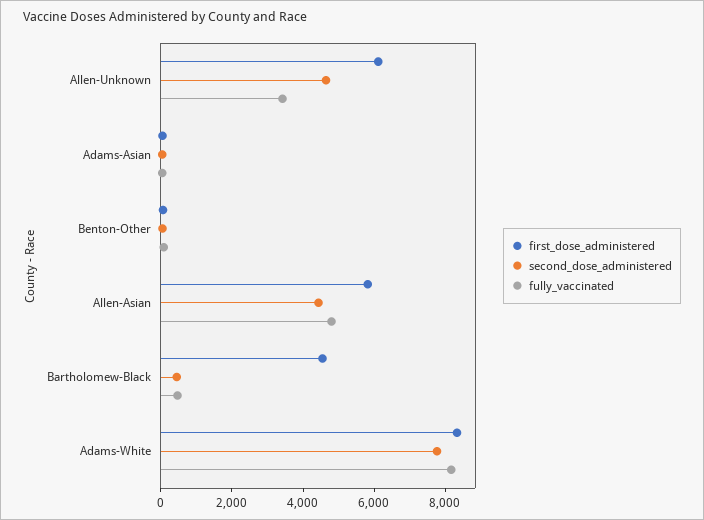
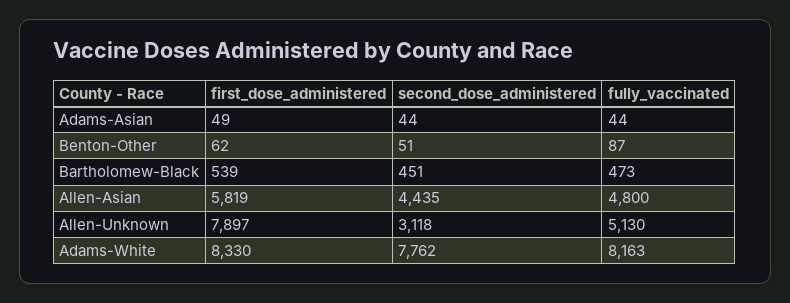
  {
    "first_dose_administered": {
-     "Allen-Unknown": 6000,
+     "Allen-Unknown": 7897,
      "Adams-Asian": 49,
      "Benton-Other": 62,
      "Allen-Asian": 5819,
-     "Bartholomew-Black": 4500,
+     "Bartholomew-Black": 539,
      "Adams-White": 8330
    },
    "second_dose_administered": {
-     "Allen-Unknown": 4500,
+     "Allen-Unknown": 3118,
      "Adams-Asian": 44,
      "Benton-Other": 51,
      "Allen-Asian": 4435,
      "Bartholomew-Black": 451,
      "Adams-White": 7762
    },
    "fully_vaccinated": {
-     "Allen-Unknown": 3500,
+     "Allen-Unknown": 5130,
      "Adams-Asian": 44,
      "Benton-Other": 87,
      "Allen-Asian": 4800,
      "Bartholomew-Black": 473,
      "Adams-White": 8163
    }
  }

